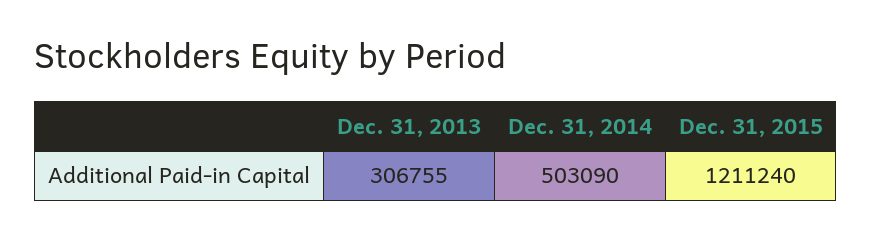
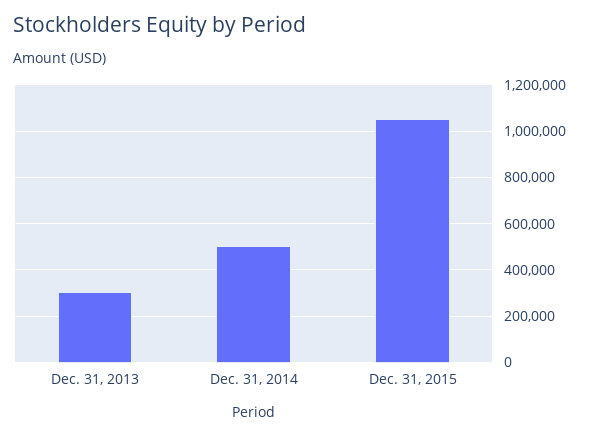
  {
    "Dec. 31, 2013": 306755,
    "Dec. 31, 2014": 503090,
-   "Dec. 31, 2015": 1211240
+   "Dec. 31, 2015": 1050000
  }

